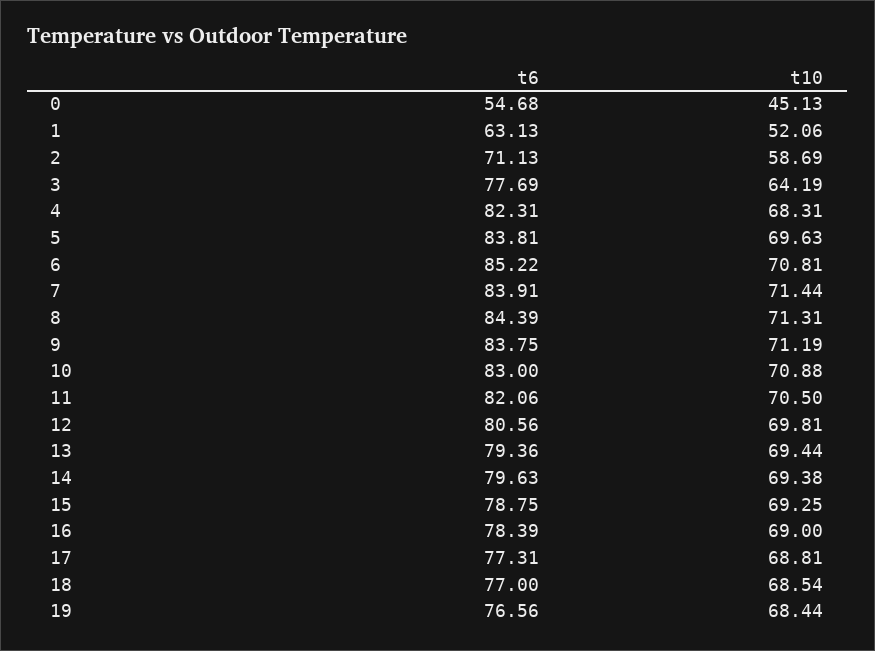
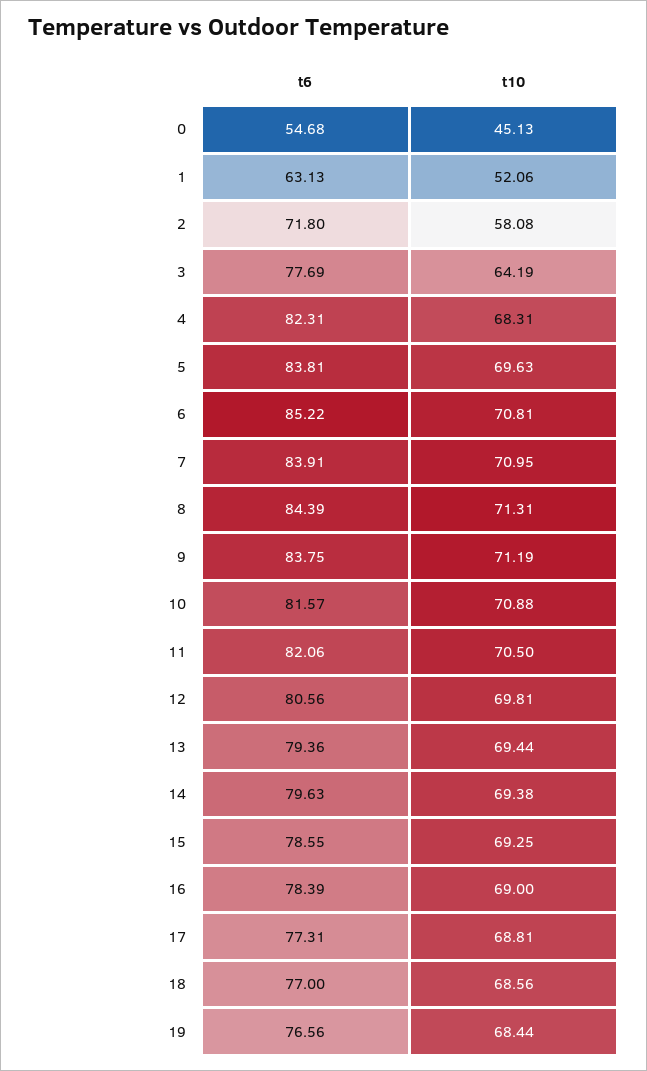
  {
    "t6": {
      "0": 54.68,
      "1": 63.13,
-     "2": 71.13,
+     "2": 71.8,
      "3": 77.69,
      "4": 82.31,
      "5": 83.81,
      "6": 85.22,
      "7": 83.91,
      "8": 84.39,
      "9": 83.75,
-     "10": 83,
+     "10": 81.57,
      "11": 82.06,
      "12": 80.56,
      "13": 79.36,
      "14": 79.63,
-     "15": 78.75,
+     "15": 78.55,
      "16": 78.39,
      "17": 77.31,
      "18": 77,
      "19": 76.56
    },
    "t10": {
      "0": 45.13,
      "1": 52.06,
-     "2": 58.69,
+     "2": 58.08,
      "3": 64.19,
      "4": 68.31,
      "5": 69.63,
      "6": 70.81,
-     "7": 71.44,
+     "7": 70.95,
      "8": 71.31,
      "9": 71.19,
      "10": 70.88,
      "11": 70.5,
      "12": 69.81,
      "13": 69.44,
      "14": 69.38,
      "15": 69.25,
      "16": 69,
      "17": 68.81,
-     "18": 68.54,
+     "18": 68.56,
      "19": 68.44
    }
  }

